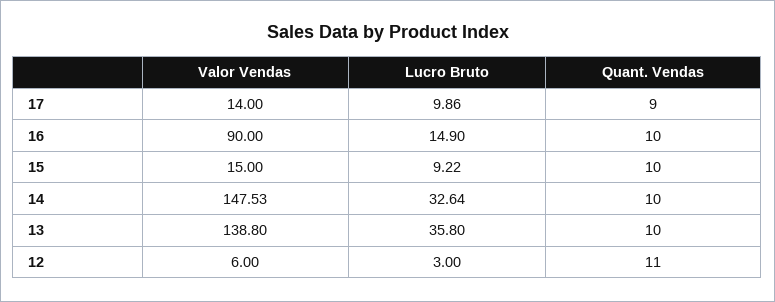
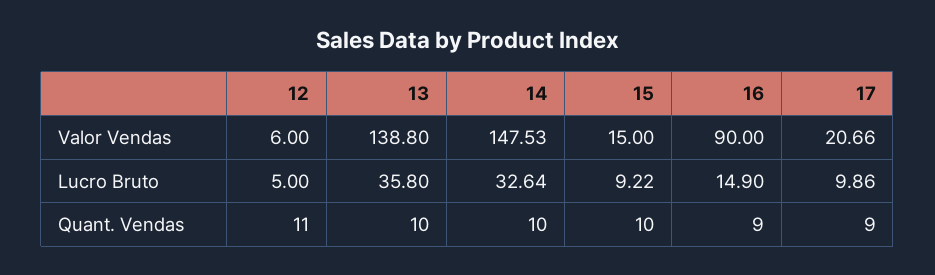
  {
    "Valor Vendas": {
-     "17": 14,
+     "17": 20.66,
      "16": 90,
      "15": 15,
      "14": 147.53,
      "13": 138.8,
      "12": 6
    },
    "Lucro Bruto": {
      "17": 9.86,
      "16": 14.9,
      "15": 9.22,
      "14": 32.64,
      "13": 35.8,
-     "12": 3
+     "12": 5
    },
    "Quant. Vendas": {
      "17": 9,
-     "16": 10,
+     "16": 9,
      "15": 10,
      "14": 10,
      "13": 10,
      "12": 11
    }
  }

